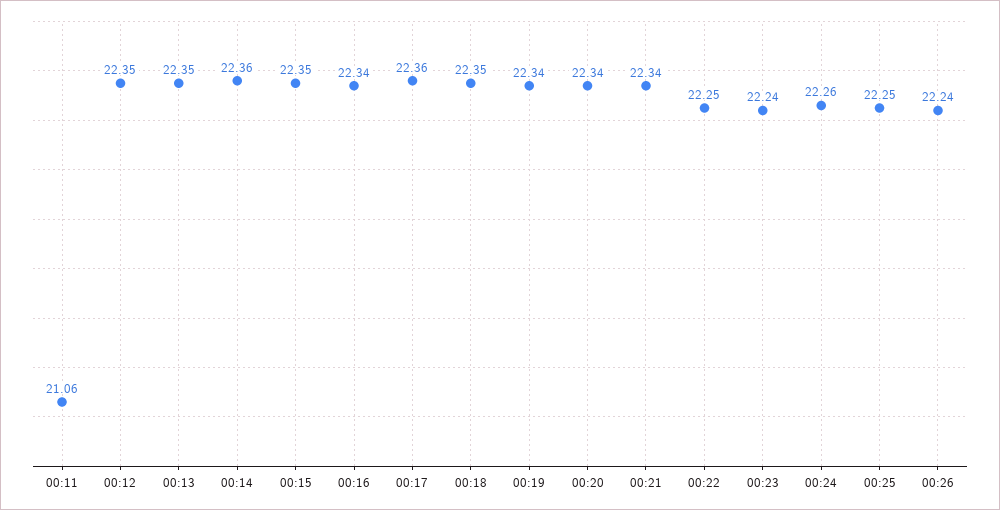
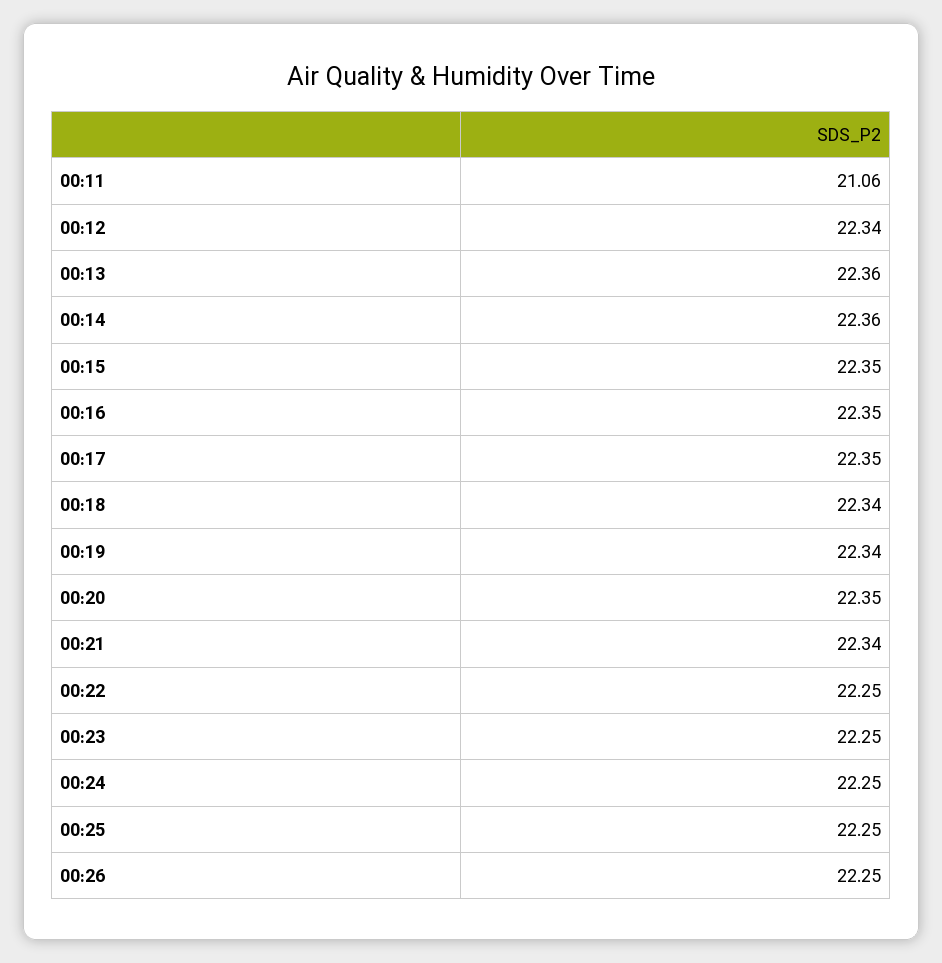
  {
    "00:11": 21.06,
-   "00:12": 22.35,
+   "00:12": 22.34,
-   "00:13": 22.35,
+   "00:13": 22.36,
    "00:14": 22.36,
    "00:15": 22.35,
-   "00:16": 22.34,
+   "00:16": 22.35,
-   "00:17": 22.36,
+   "00:17": 22.35,
-   "00:18": 22.35,
+   "00:18": 22.34,
    "00:19": 22.34,
-   "00:20": 22.34,
+   "00:20": 22.35,
    "00:21": 22.34,
    "00:22": 22.25,
-   "00:23": 22.24,
+   "00:23": 22.25,
-   "00:24": 22.26,
+   "00:24": 22.25,
    "00:25": 22.25,
-   "00:26": 22.24
+   "00:26": 22.25
  }

